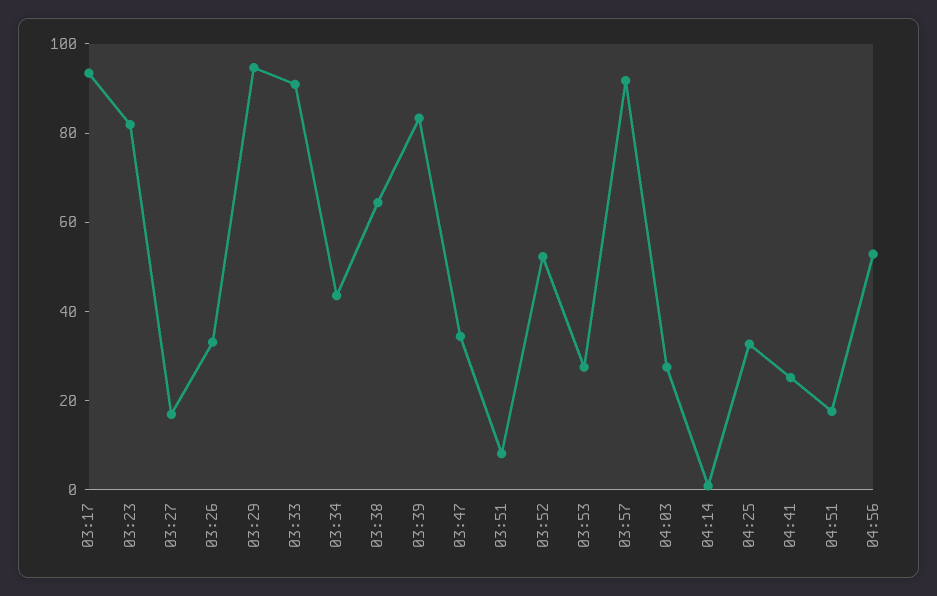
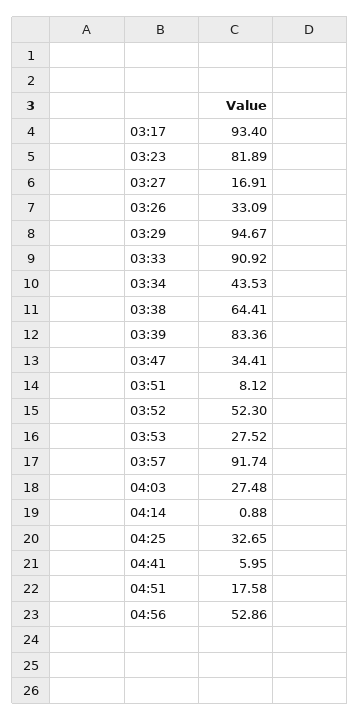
  {
    "03:17": 93.4,
    "03:23": 81.89,
    "03:27": 16.91,
    "03:26": 33.09,
    "03:29": 94.67,
    "03:33": 90.92,
    "03:34": 43.53,
    "03:38": 64.41,
    "03:39": 83.36,
    "03:47": 34.41,
    "03:51": 8.12,
    "03:52": 52.3,
    "03:53": 27.52,
    "03:57": 91.74,
    "04:03": 27.48,
    "04:14": 0.88,
    "04:25": 32.65,
-   "04:41": 25,
+   "04:41": 5.95,
    "04:51": 17.58,
    "04:56": 52.86
  }

